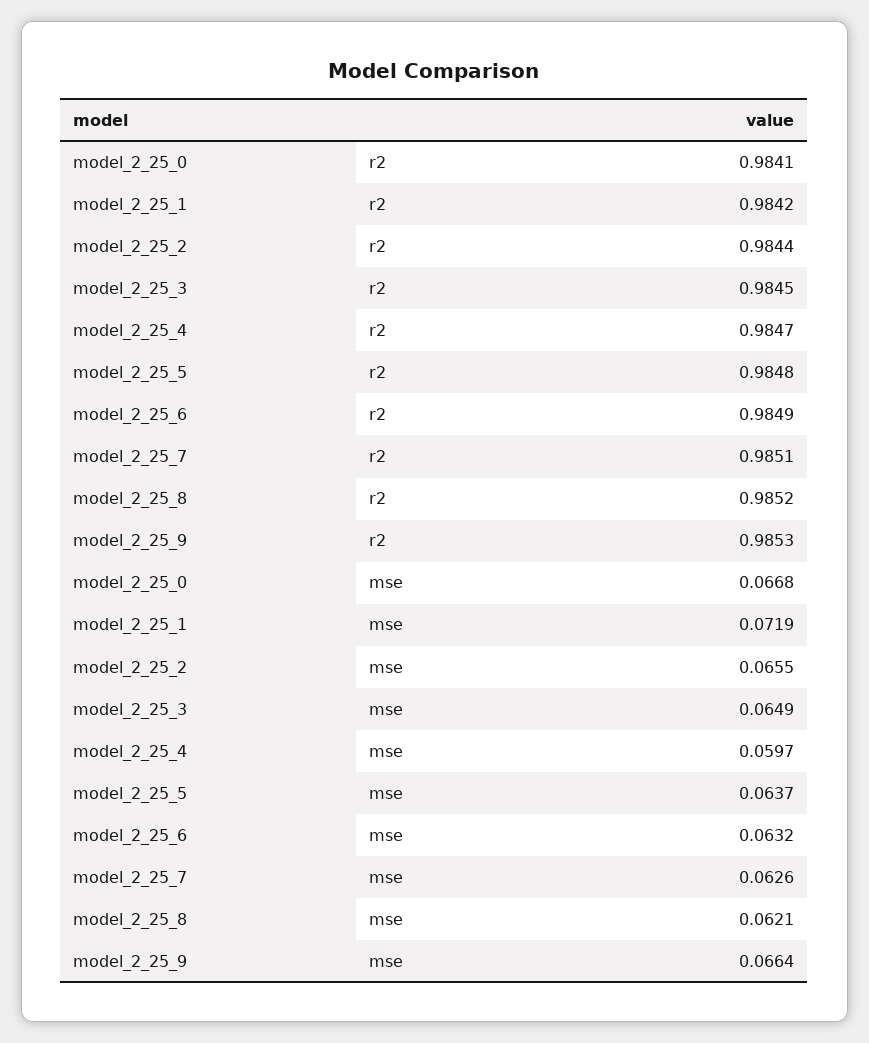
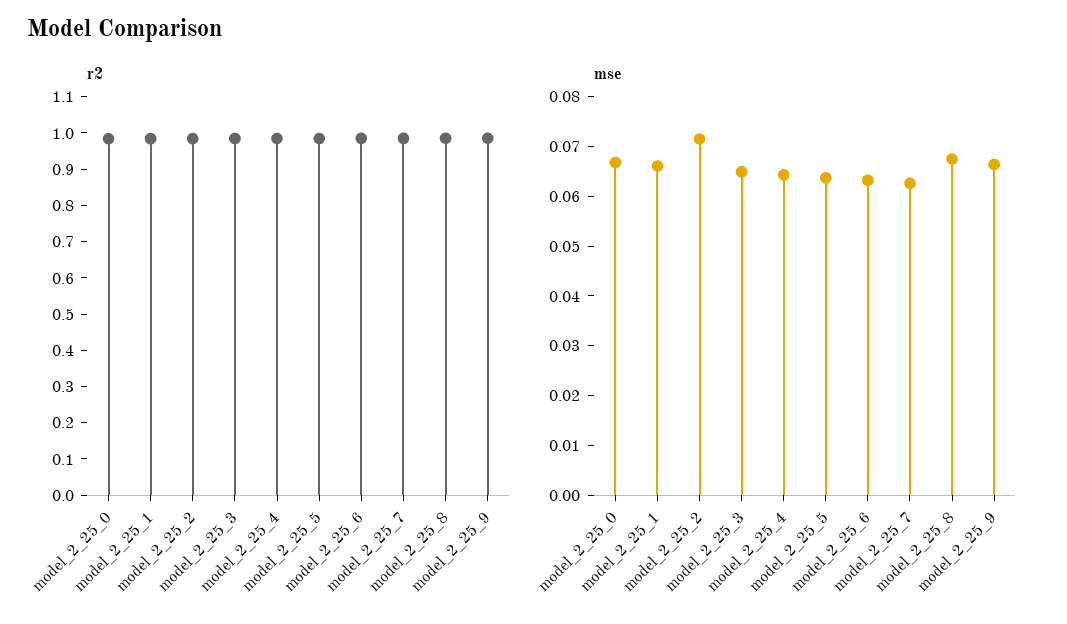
  {
    "r2": {
      "model_2_25_0": 0.9841,
      "model_2_25_1": 0.9842,
      "model_2_25_2": 0.9844,
      "model_2_25_3": 0.9845,
      "model_2_25_4": 0.9847,
      "model_2_25_5": 0.9848,
      "model_2_25_6": 0.9849,
      "model_2_25_7": 0.9851,
      "model_2_25_8": 0.9852,
      "model_2_25_9": 0.9853
    },
    "mse": {
      "model_2_25_0": 0.0668,
-     "model_2_25_1": 0.0719,
+     "model_2_25_1": 0.066,
-     "model_2_25_2": 0.0655,
+     "model_2_25_2": 0.072,
      "model_2_25_3": 0.0649,
-     "model_2_25_4": 0.0597,
+     "model_2_25_4": 0.064,
      "model_2_25_5": 0.0637,
      "model_2_25_6": 0.0632,
      "model_2_25_7": 0.0626,
-     "model_2_25_8": 0.0621,
+     "model_2_25_8": 0.068,
      "model_2_25_9": 0.0664
    }
  }

